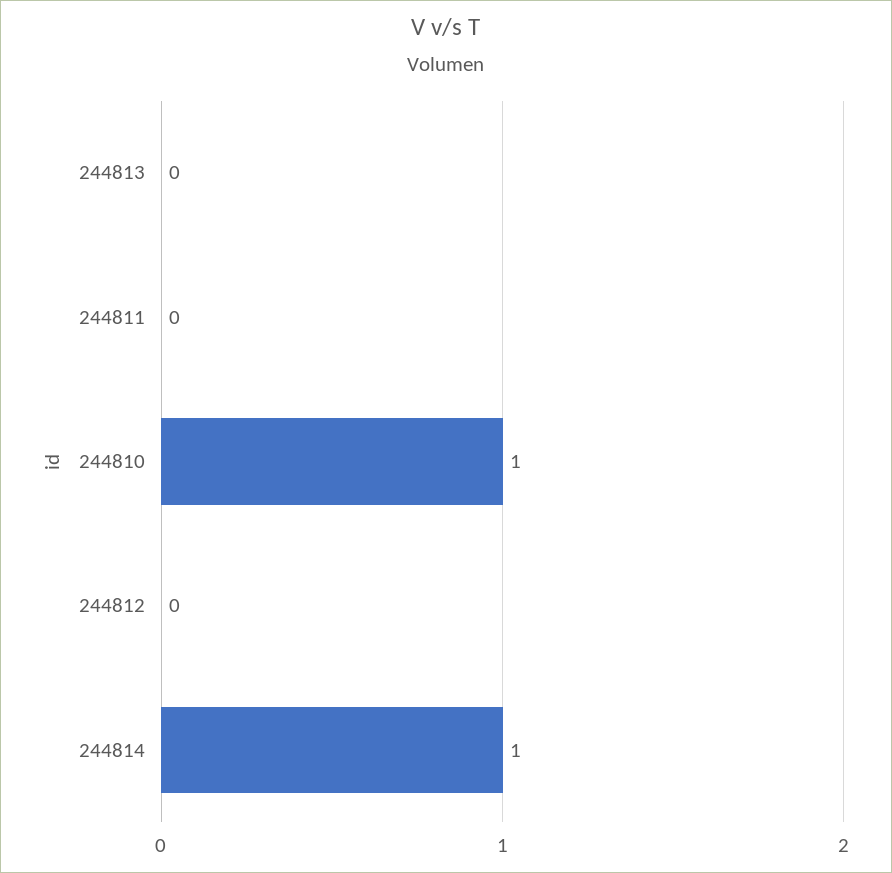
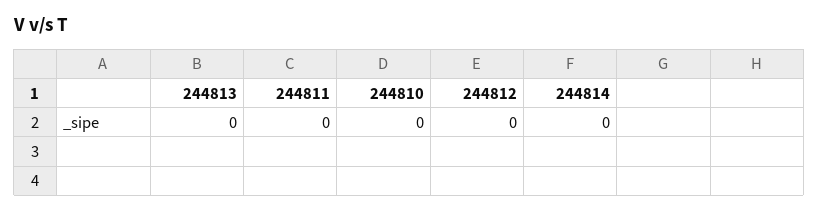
  {
    "244813": 0,
    "244811": 0,
-   "244810": 1,
+   "244810": 0,
    "244812": 0,
-   "244814": 1
+   "244814": 0
  }

